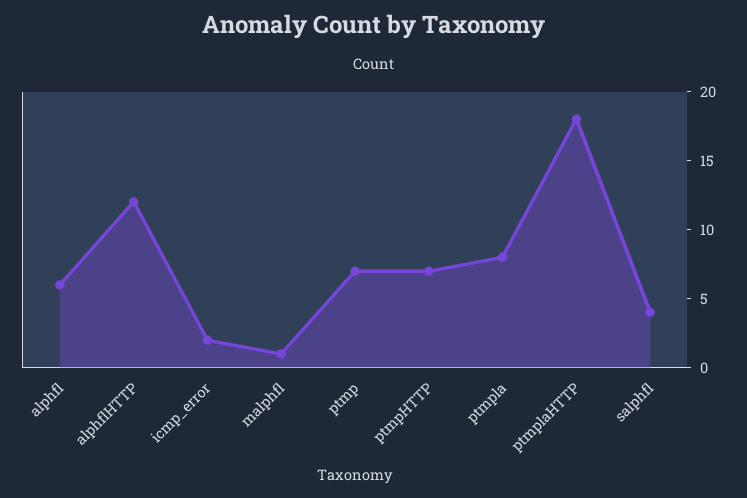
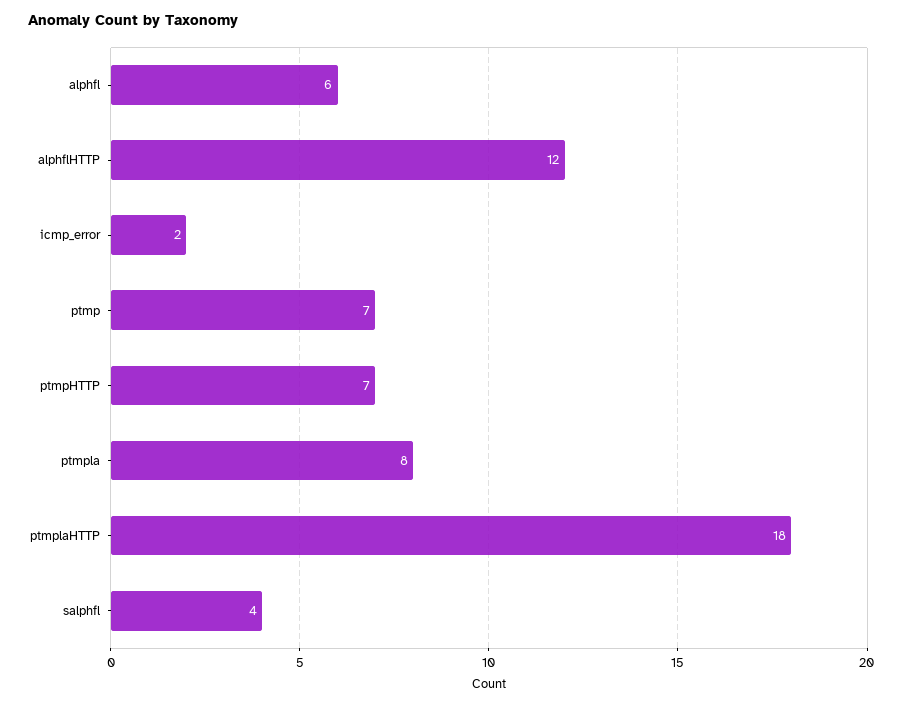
  {
    "alphfl": 6,
    "alphflHTTP": 12,
    "icmp_error": 2,
-   "malphfl": 1,
    "ptmp": 7,
    "ptmpHTTP": 7,
    "ptmpla": 8,
    "ptmplaHTTP": 18,
    "salphfl": 4
  }

